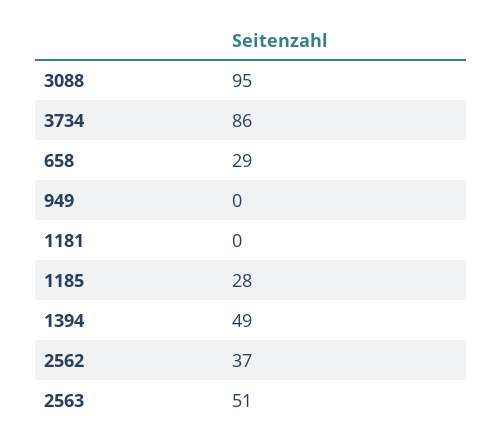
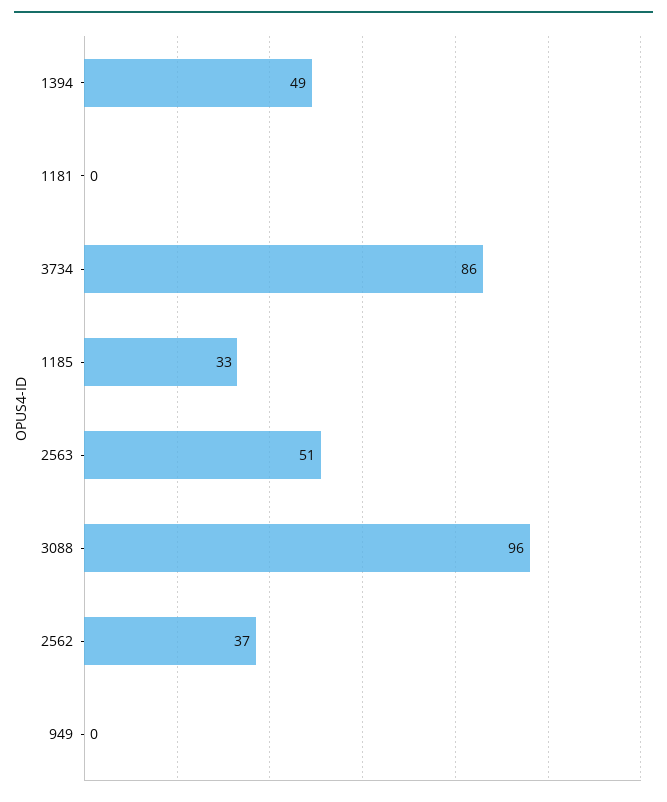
  {
-   "3088": 95,
+   "3088": 96,
    "3734": 86,
-   "658": 29,
    "949": 0,
    "1181": 0,
-   "1185": 28,
+   "1185": 33,
    "1394": 49,
    "2562": 37,
    "2563": 51
  }

